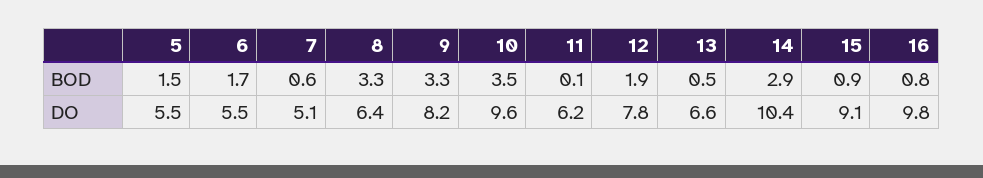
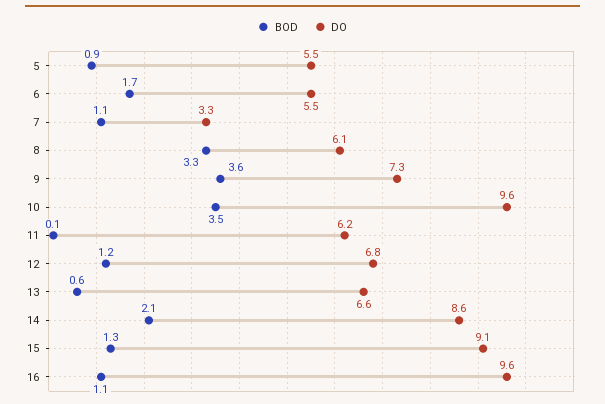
  {
    "BOD": {
-     "5": 1.5,
+     "5": 0.9,
      "6": 1.7,
-     "7": 0.6,
+     "7": 1.1,
      "8": 3.3,
-     "9": 3.3,
+     "9": 3.6,
      "10": 3.5,
      "11": 0.1,
-     "12": 1.9,
+     "12": 1.2,
-     "13": 0.5,
+     "13": 0.6,
-     "14": 2.9,
+     "14": 2.1,
-     "15": 0.9,
+     "15": 1.3,
-     "16": 0.8
+     "16": 1.1
    },
    "DO": {
      "5": 5.5,
      "6": 5.5,
-     "7": 5.1,
+     "7": 3.3,
-     "8": 6.4,
+     "8": 6.1,
-     "9": 8.2,
+     "9": 7.3,
      "10": 9.6,
      "11": 6.2,
-     "12": 7.8,
+     "12": 6.8,
      "13": 6.6,
-     "14": 10.4,
+     "14": 8.6,
      "15": 9.1,
-     "16": 9.8
+     "16": 9.6
    }
  }

